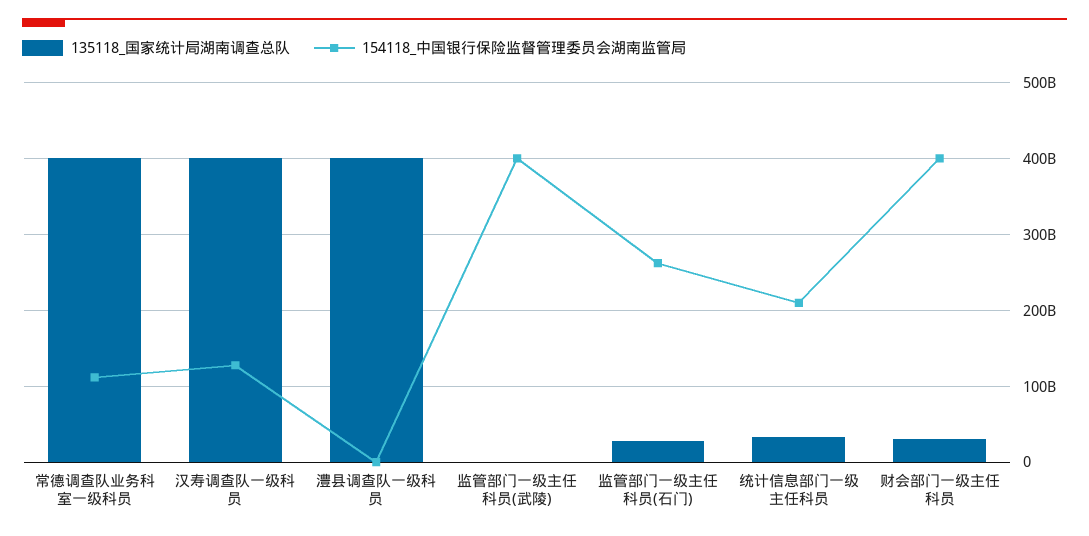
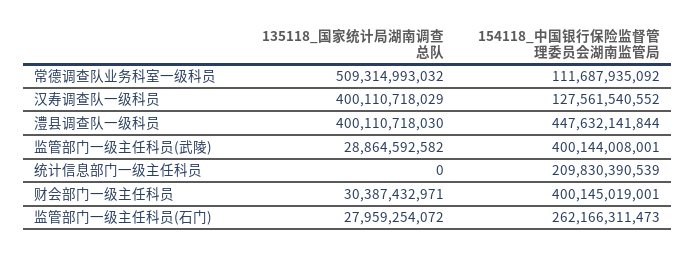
  {
    "135118_国家统计局湖南调查总队": {
-     "常德调查队业务科室一级科员": 400000000000,
+     "常德调查队业务科室一级科员": 509314993032,
      "汉寿调查队一级科员": 400110718029,
      "澧县调查队一级科员": 400110718030,
-     "监管部门一级主任科员(武陵)": 0,
+     "监管部门一级主任科员(武陵)": 28864592582,
      "监管部门一级主任科员(石门)": 27959254072,
-     "统计信息部门一级主任科员": 30000000000,
+     "统计信息部门一级主任科员": 0,
      "财会部门一级主任科员": 30387432971
    },
    "154118_中国银行保险监督管理委员会湖南监管局": {
      "常德调查队业务科室一级科员": 111687935092,
      "汉寿调查队一级科员": 127561540552,
-     "澧县调查队一级科员": 0,
+     "澧县调查队一级科员": 447632141844,
      "监管部门一级主任科员(武陵)": 400144008001,
      "监管部门一级主任科员(石门)": 262166311473,
      "统计信息部门一级主任科员": 209830390539,
      "财会部门一级主任科员": 400145019001
    }
  }

